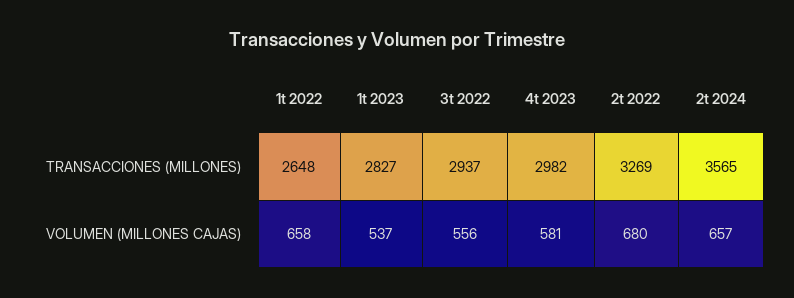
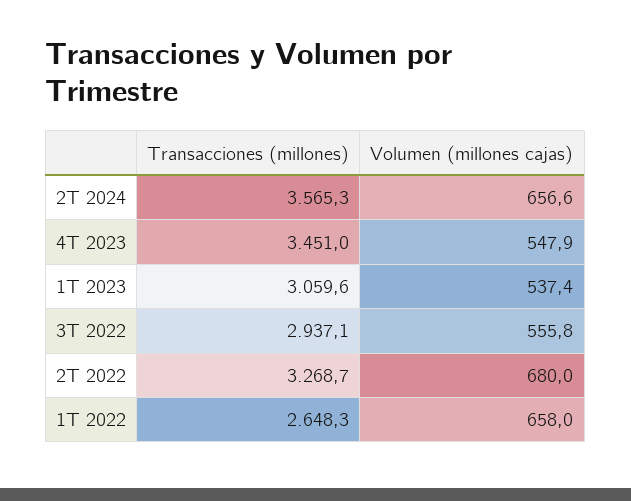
  {
    "1t 2022": {
      "TRANSACCIONES (MILLONES)": 2648.3,
      "VOLUMEN (MILLONES CAJAS)": 658
    },
    "1t 2023": {
-     "TRANSACCIONES (MILLONES)": 2827,
+     "TRANSACCIONES (MILLONES)": 3059.6,
      "VOLUMEN (MILLONES CAJAS)": 537.4
    },
    "3t 2022": {
      "TRANSACCIONES (MILLONES)": 2937.1,
      "VOLUMEN (MILLONES CAJAS)": 555.8
    },
    "4t 2023": {
-     "TRANSACCIONES (MILLONES)": 2982,
+     "TRANSACCIONES (MILLONES)": 3451,
-     "VOLUMEN (MILLONES CAJAS)": 581
+     "VOLUMEN (MILLONES CAJAS)": 547.9
    },
    "2t 2022": {
      "TRANSACCIONES (MILLONES)": 3268.7,
      "VOLUMEN (MILLONES CAJAS)": 680
    },
    "2t 2024": {
      "TRANSACCIONES (MILLONES)": 3565.3,
      "VOLUMEN (MILLONES CAJAS)": 656.6
    }
  }

